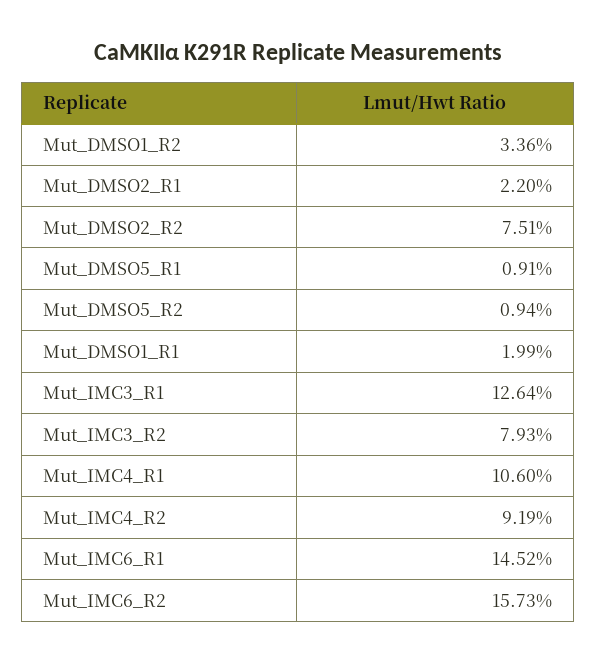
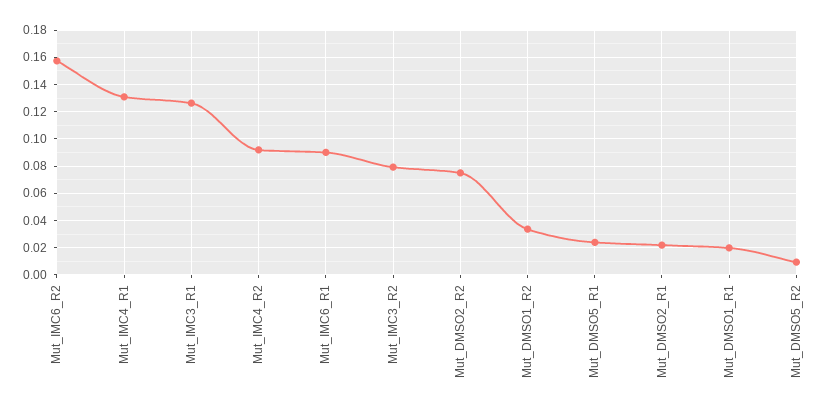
  {
    "Mut_DMSO1_R2": 0.0336,
    "Mut_DMSO2_R1": 0.022,
    "Mut_DMSO2_R2": 0.0751,
-   "Mut_DMSO5_R1": 0.0091,
+   "Mut_DMSO5_R1": 0.025,
    "Mut_DMSO5_R2": 0.0094,
    "Mut_DMSO1_R1": 0.0199,
    "Mut_IMC3_R1": 0.1264,
    "Mut_IMC3_R2": 0.0793,
-   "Mut_IMC4_R1": 0.106,
+   "Mut_IMC4_R1": 0.13,
    "Mut_IMC4_R2": 0.0919,
-   "Mut_IMC6_R1": 0.1452,
+   "Mut_IMC6_R1": 0.09,
    "Mut_IMC6_R2": 0.1573
  }

